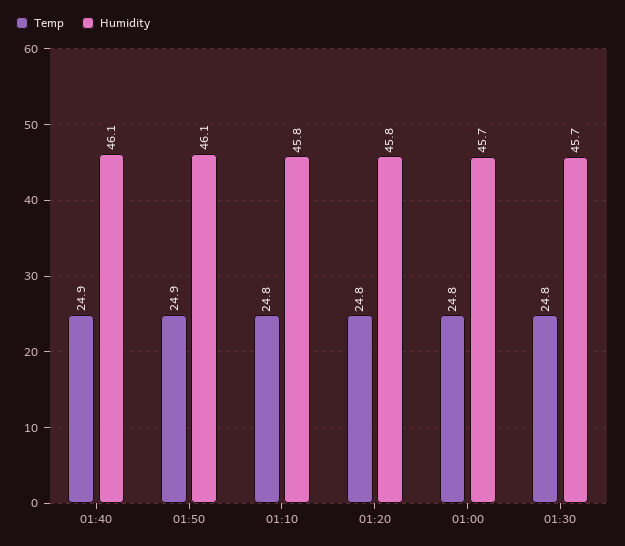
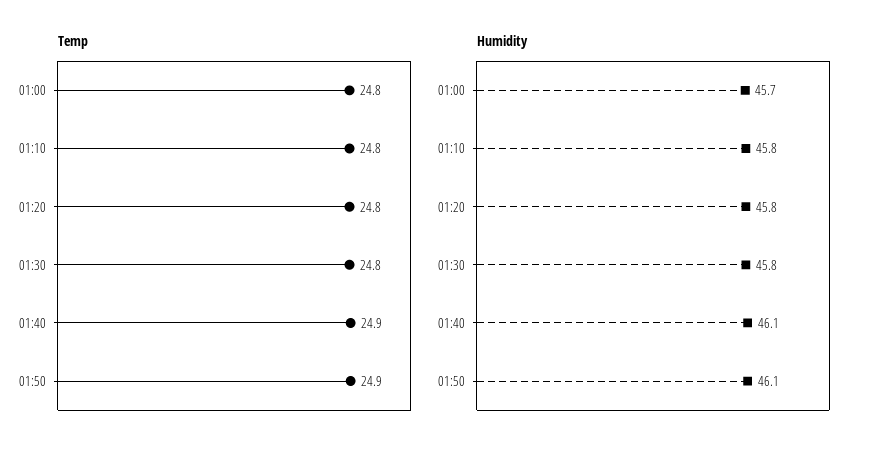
  {
    "Temp": {
      "01:40": 24.9,
      "01:50": 24.9,
      "01:10": 24.8,
      "01:20": 24.8,
      "01:00": 24.8,
      "01:30": 24.8
    },
    "Humidity": {
      "01:40": 46.1,
      "01:50": 46.1,
      "01:10": 45.8,
      "01:20": 45.8,
      "01:00": 45.7,
-     "01:30": 45.7
+     "01:30": 45.8
    }
  }

